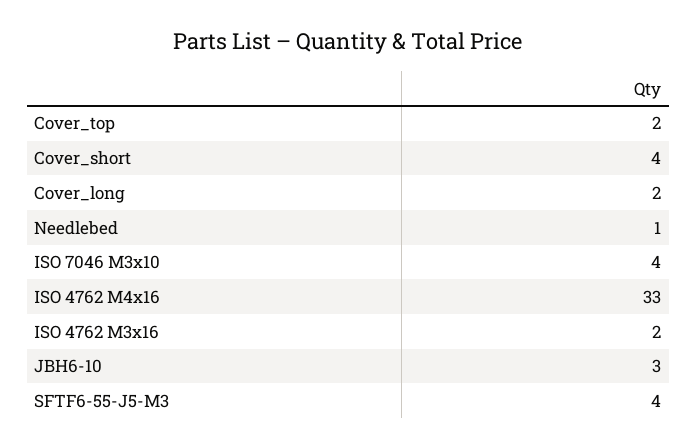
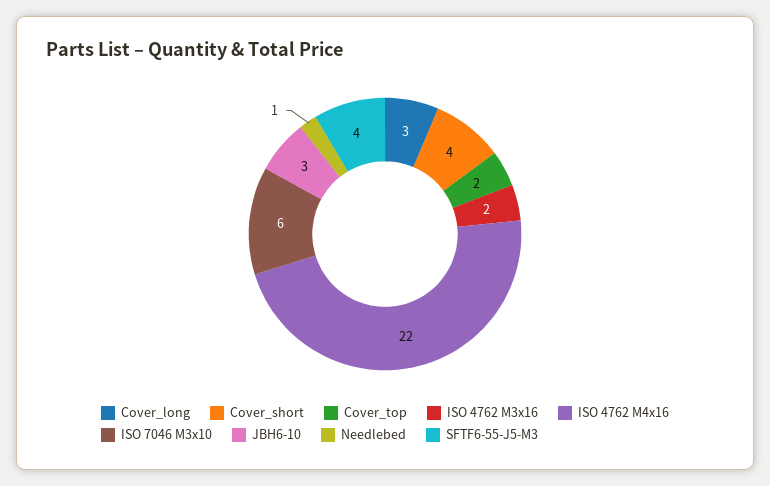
  {
    "Cover_top": 2,
    "Cover_short": 4,
-   "Cover_long": 2,
+   "Cover_long": 3,
    "Needlebed": 1,
-   "ISO 7046 M3x10": 4,
+   "ISO 7046 M3x10": 6,
-   "ISO 4762 M4x16": 33,
+   "ISO 4762 M4x16": 22,
    "ISO 4762 M3x16": 2,
    "JBH6-10": 3,
    "SFTF6-55-J5-M3": 4
  }

